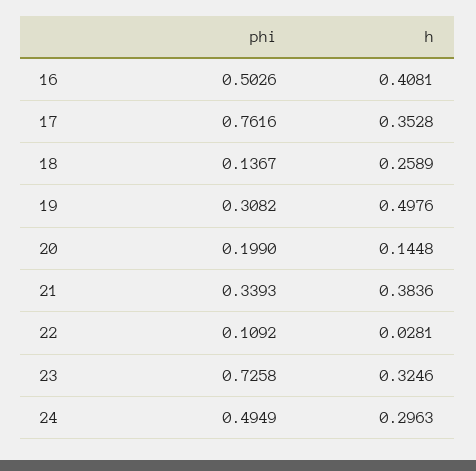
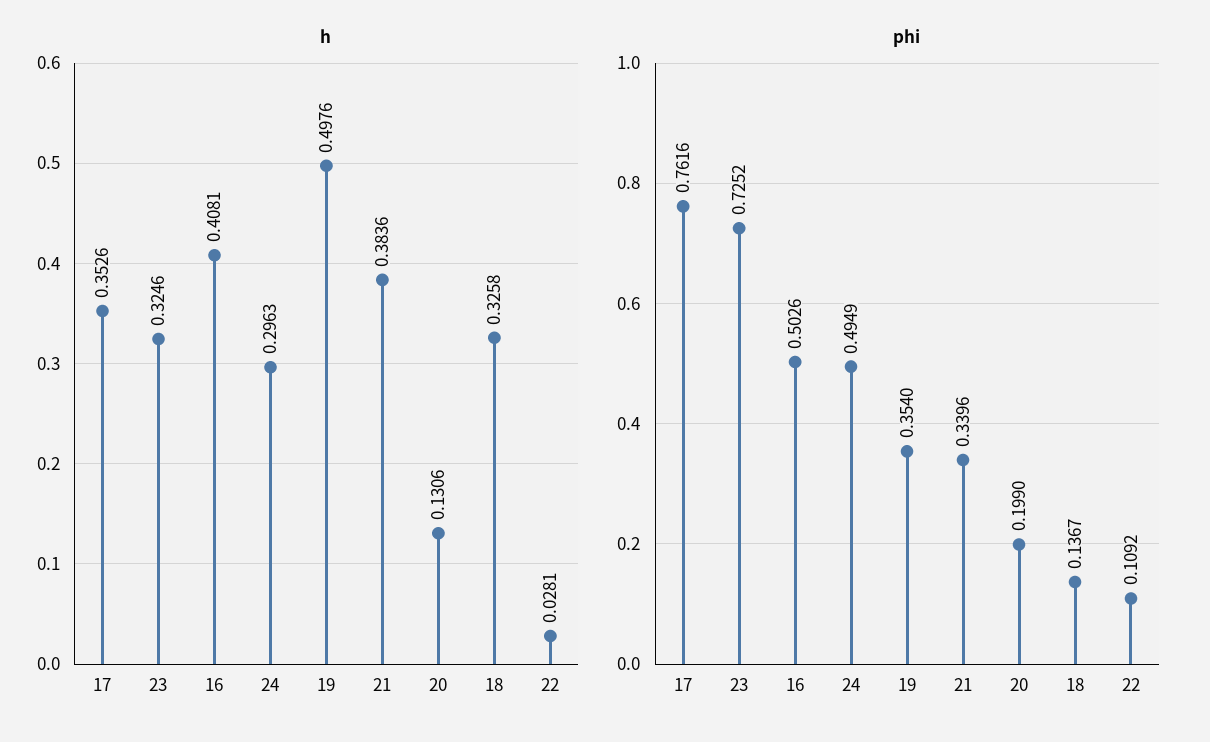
  {
    "phi": {
      "16": 0.5026,
      "17": 0.7616,
      "18": 0.1367,
-     "19": 0.3082,
+     "19": 0.354,
      "20": 0.199,
-     "21": 0.3393,
+     "21": 0.3396,
      "22": 0.1092,
-     "23": 0.7258,
+     "23": 0.7252,
      "24": 0.4949
    },
    "h": {
      "16": 0.4081,
-     "17": 0.3528,
+     "17": 0.3526,
-     "18": 0.2589,
+     "18": 0.3258,
      "19": 0.4976,
-     "20": 0.1448,
+     "20": 0.1306,
      "21": 0.3836,
      "22": 0.0281,
      "23": 0.3246,
      "24": 0.2963
    }
  }

